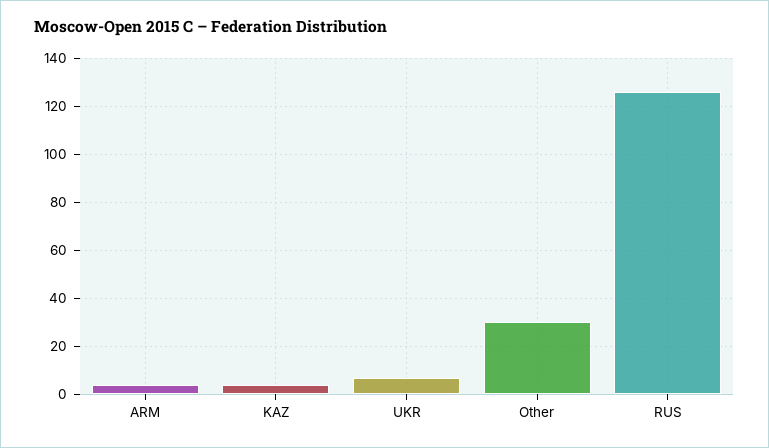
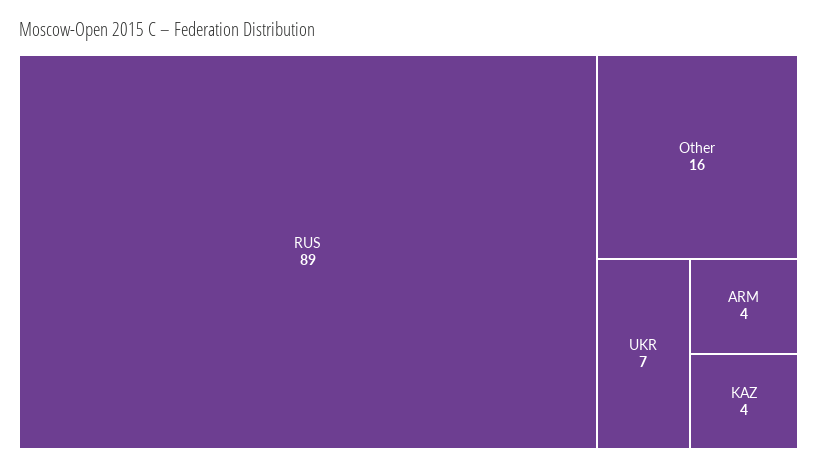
  {
    "ARM": 4,
    "KAZ": 4,
    "UKR": 7,
-   "Other": 30,
+   "Other": 16,
-   "RUS": 125
+   "RUS": 89
  }

